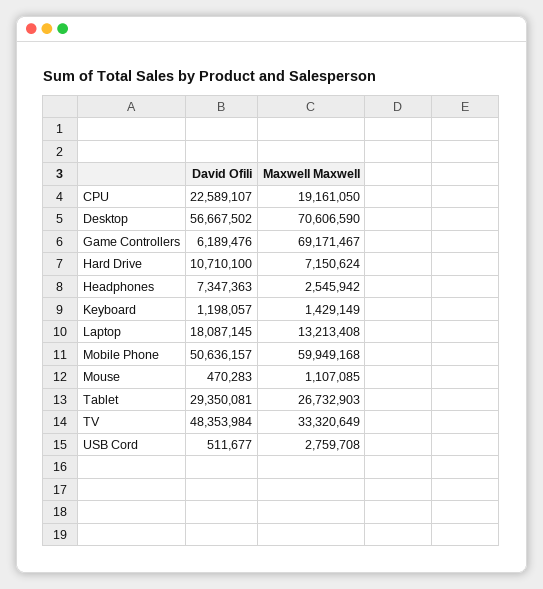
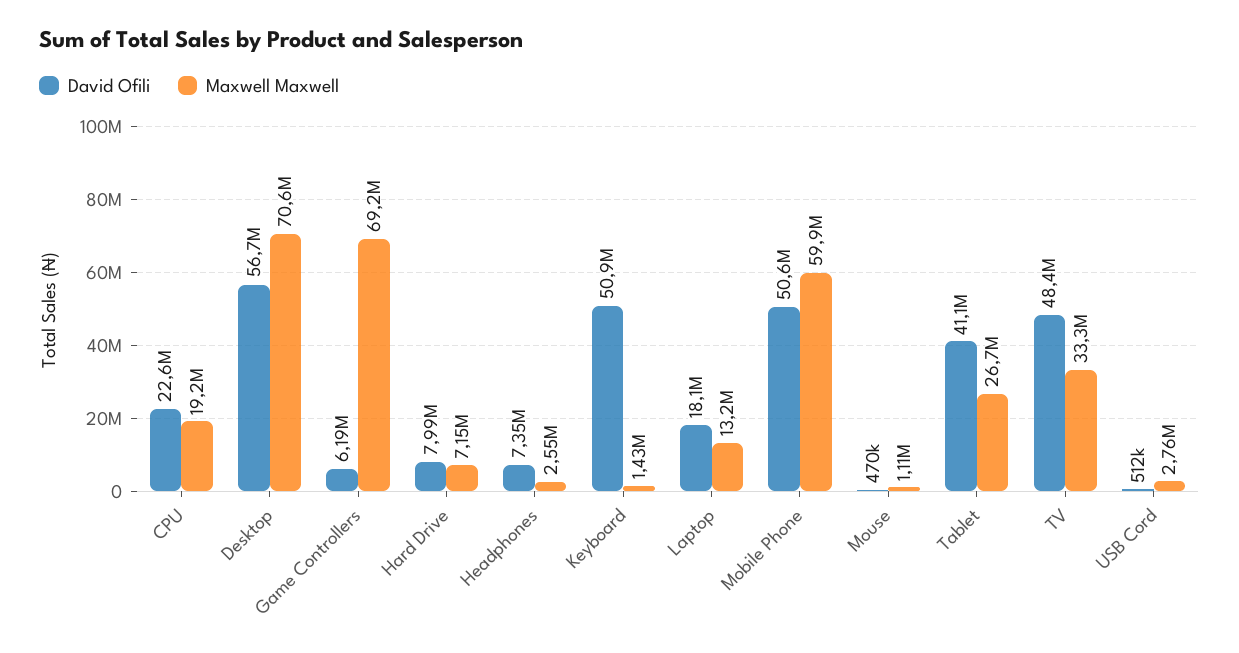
  {
    "David Ofili": {
      "CPU": 22589107,
      "Desktop": 56667502,
      "Game Controllers": 6189476,
-     "Hard Drive": 10710100,
+     "Hard Drive": 7990000,
      "Headphones": 7347363,
-     "Keyboard": 1198057,
+     "Keyboard": 50900000,
      "Laptop": 18087145,
      "Mobile Phone": 50636157,
      "Mouse": 470283,
-     "Tablet": 29350081,
+     "Tablet": 41100000,
      "TV": 48353984,
      "USB Cord": 511677
    },
    "Maxwell Maxwell": {
      "CPU": 19161050,
      "Desktop": 70606590,
      "Game Controllers": 69171467,
      "Hard Drive": 7150624,
      "Headphones": 2545942,
      "Keyboard": 1429149,
      "Laptop": 13213408,
      "Mobile Phone": 59949168,
      "Mouse": 1107085,
      "Tablet": 26732903,
      "TV": 33320649,
      "USB Cord": 2759708
    }
  }

